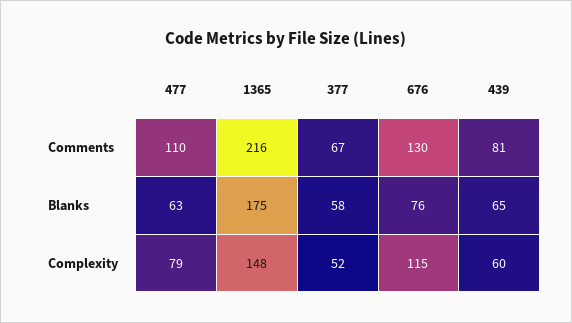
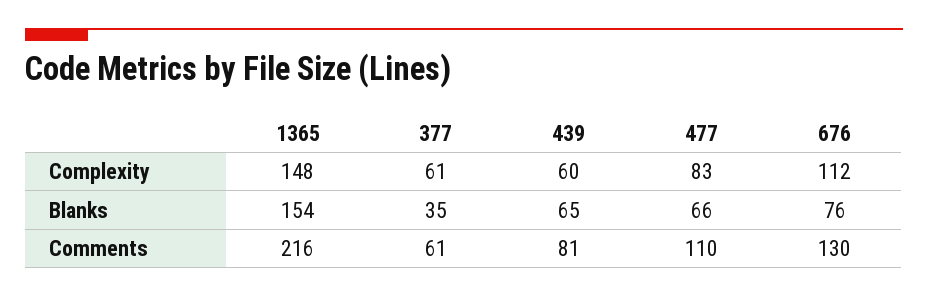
  {
    "477": {
      "Comments": 110,
-     "Blanks": 63,
+     "Blanks": 66,
-     "Complexity": 79
+     "Complexity": 83
    },
    "1365": {
      "Comments": 216,
-     "Blanks": 175,
+     "Blanks": 154,
      "Complexity": 148
    },
    "377": {
-     "Comments": 67,
+     "Comments": 61,
-     "Blanks": 58,
+     "Blanks": 35,
-     "Complexity": 52
+     "Complexity": 61
    },
    "676": {
      "Comments": 130,
      "Blanks": 76,
-     "Complexity": 115
+     "Complexity": 112
    },
    "439": {
      "Comments": 81,
      "Blanks": 65,
      "Complexity": 60
    }
  }

